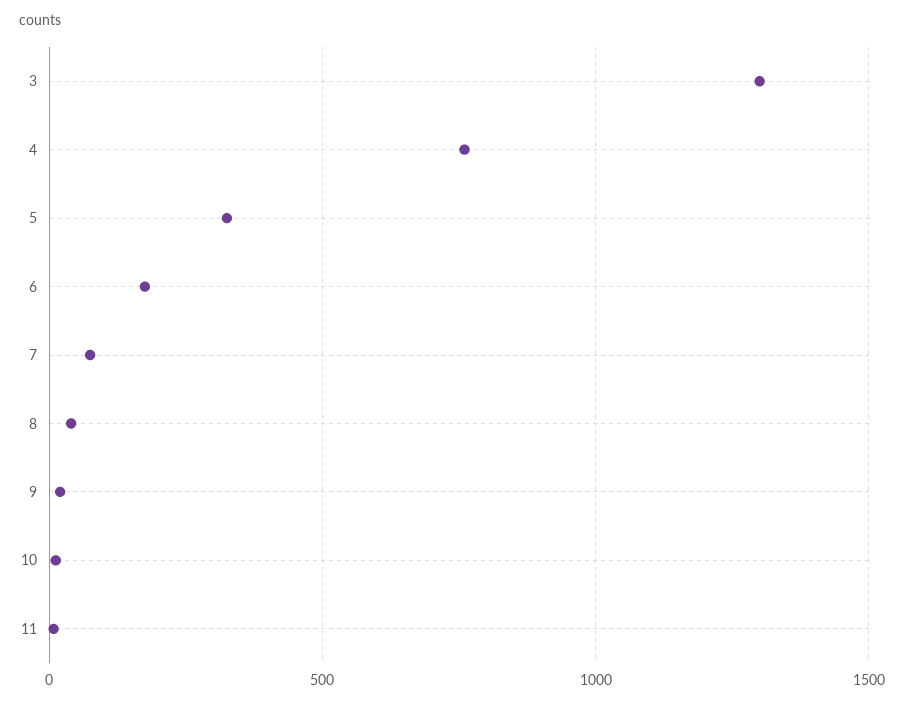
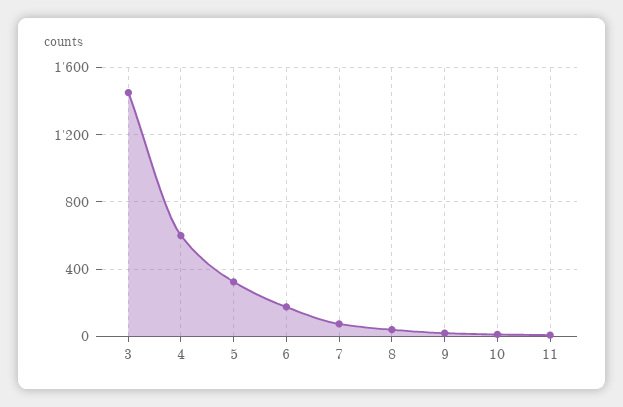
  {
-   "3": 1300,
+   "3": 1450,
-   "4": 750,
+   "4": 600,
    "5": 350,
    "6": 200,
    "7": 100,
    "8": 50,
    "9": 0,
    "10": 0,
    "11": 0
  }

